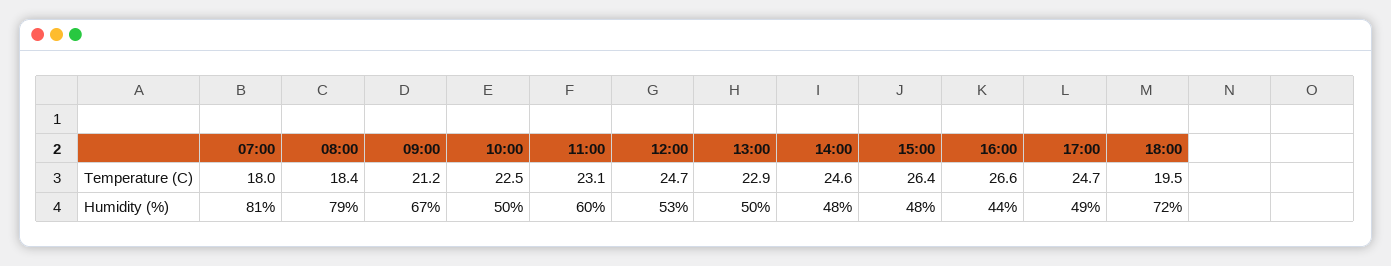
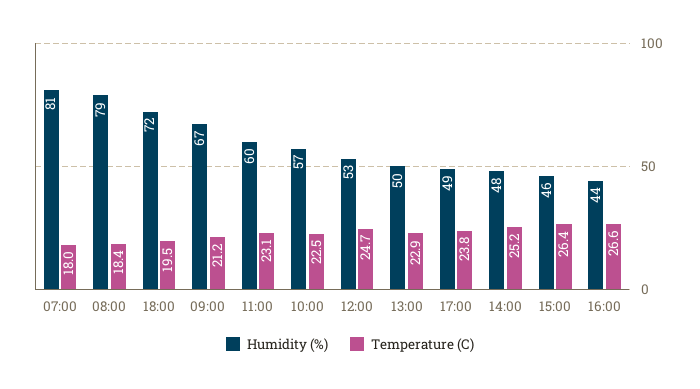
  {
    "Temperature (C)": {
      "07:00": 18,
      "08:00": 18.4,
      "09:00": 21.2,
      "10:00": 22.5,
      "11:00": 23.1,
      "12:00": 24.7,
      "13:00": 22.9,
-     "14:00": 24.6,
+     "14:00": 25.2,
      "15:00": 26.4,
      "16:00": 26.6,
-     "17:00": 24.7,
+     "17:00": 23.8,
      "18:00": 19.5
    },
    "Humidity (%)": {
      "07:00": 81,
      "08:00": 79,
      "09:00": 67,
-     "10:00": 50,
+     "10:00": 57,
      "11:00": 60,
      "12:00": 53,
      "13:00": 50,
      "14:00": 48,
-     "15:00": 48,
+     "15:00": 46,
      "16:00": 44,
      "17:00": 49,
      "18:00": 72
    }
  }

